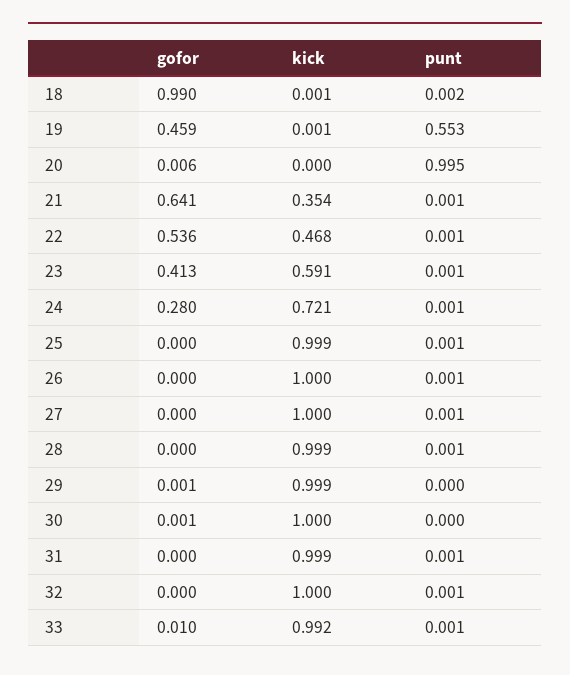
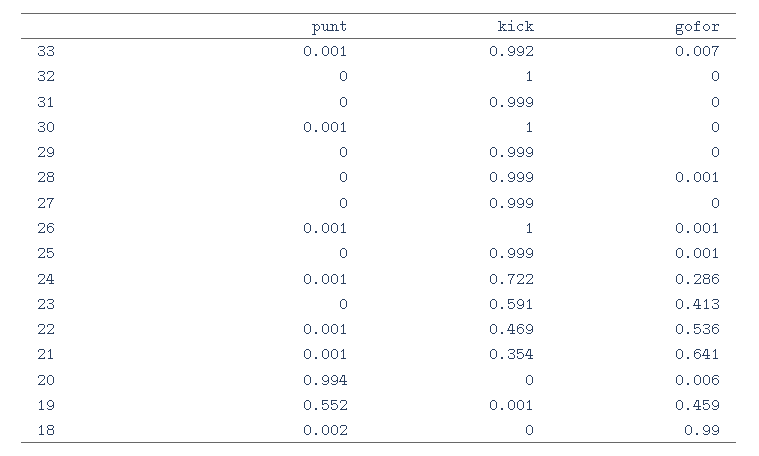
  {
    "gofor": {
      "18": 0.99,
      "19": 0.459,
      "20": 0.006,
      "21": 0.641,
      "22": 0.536,
      "23": 0.413,
-     "24": 0.28,
+     "24": 0.286,
-     "25": 0,
+     "25": 0.001,
-     "26": 0,
+     "26": 0.001,
      "27": 0,
-     "28": 0,
+     "28": 0.001,
-     "29": 0.001,
+     "29": 0,
-     "30": 0.001,
+     "30": 0,
      "31": 0,
      "32": 0,
-     "33": 0.01
+     "33": 0.007
    },
    "kick": {
-     "18": 0.001,
+     "18": 0,
      "19": 0.001,
      "20": 0,
      "21": 0.354,
-     "22": 0.468,
+     "22": 0.469,
      "23": 0.591,
-     "24": 0.721,
+     "24": 0.722,
      "25": 0.999,
      "26": 1,
-     "27": 1,
+     "27": 0.999,
      "28": 0.999,
      "29": 0.999,
      "30": 1,
      "31": 0.999,
      "32": 1,
      "33": 0.992
    },
    "punt": {
      "18": 0.002,
-     "19": 0.553,
+     "19": 0.552,
-     "20": 0.995,
+     "20": 0.994,
      "21": 0.001,
      "22": 0.001,
-     "23": 0.001,
+     "23": 0,
      "24": 0.001,
-     "25": 0.001,
+     "25": 0,
      "26": 0.001,
-     "27": 0.001,
+     "27": 0,
-     "28": 0.001,
+     "28": 0,
      "29": 0,
-     "30": 0,
+     "30": 0.001,
-     "31": 0.001,
+     "31": 0,
-     "32": 0.001,
+     "32": 0,
      "33": 0.001
    }
  }

